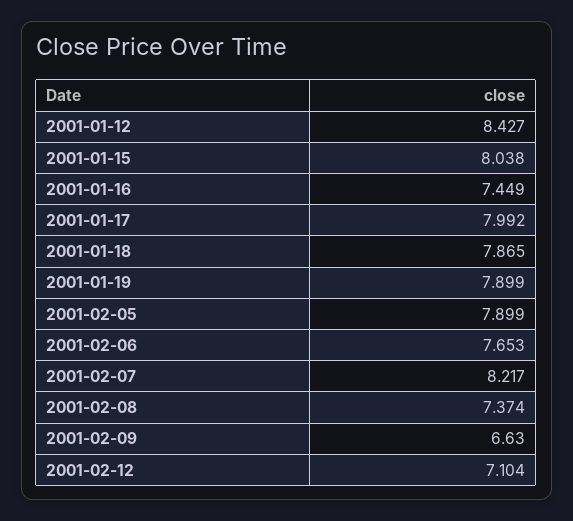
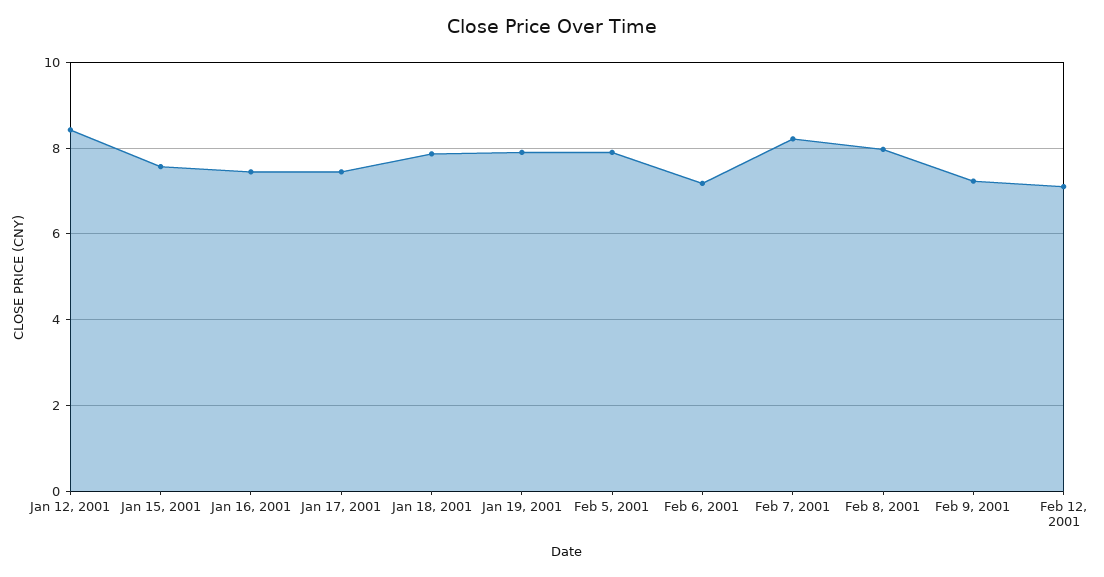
  {
    "2001-01-12": 8.427,
-   "2001-01-15": 8.038,
+   "2001-01-15": 7.6,
    "2001-01-16": 7.449,
-   "2001-01-17": 7.992,
+   "2001-01-17": 7.4,
    "2001-01-18": 7.865,
    "2001-01-19": 7.899,
    "2001-02-05": 7.899,
-   "2001-02-06": 7.653,
+   "2001-02-06": 7.2,
    "2001-02-07": 8.217,
-   "2001-02-08": 7.374,
+   "2001-02-08": 8,
-   "2001-02-09": 6.63,
+   "2001-02-09": 7.2,
    "2001-02-12": 7.104
  }

